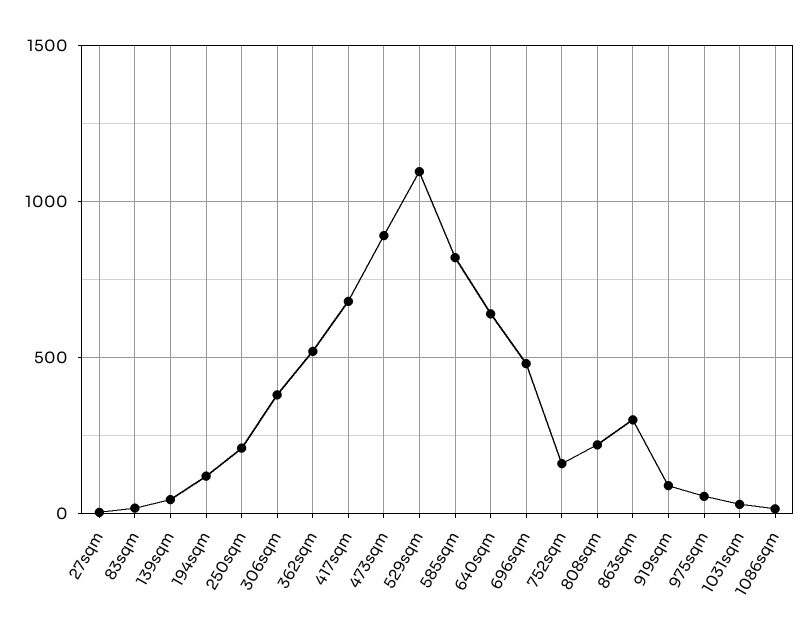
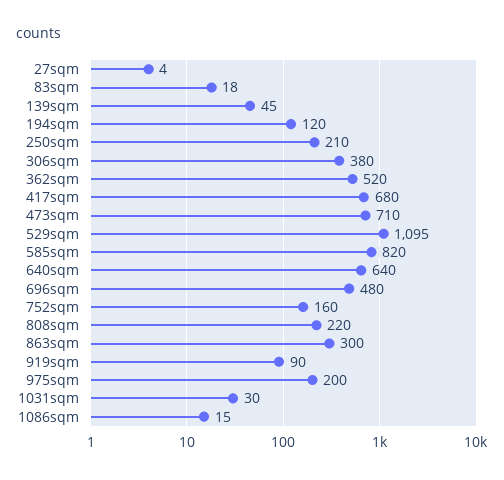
  {
    "27sqm": 4,
    "83sqm": 18,
    "139sqm": 45,
    "194sqm": 120,
    "250sqm": 210,
    "306sqm": 380,
    "362sqm": 520,
    "417sqm": 680,
-   "473sqm": 900,
+   "473sqm": 710,
    "529sqm": 1095,
    "585sqm": 820,
    "640sqm": 640,
    "696sqm": 480,
    "752sqm": 160,
    "808sqm": 220,
    "863sqm": 300,
    "919sqm": 90,
-   "975sqm": 50,
+   "975sqm": 200,
    "1031sqm": 30,
    "1086sqm": 15
  }

